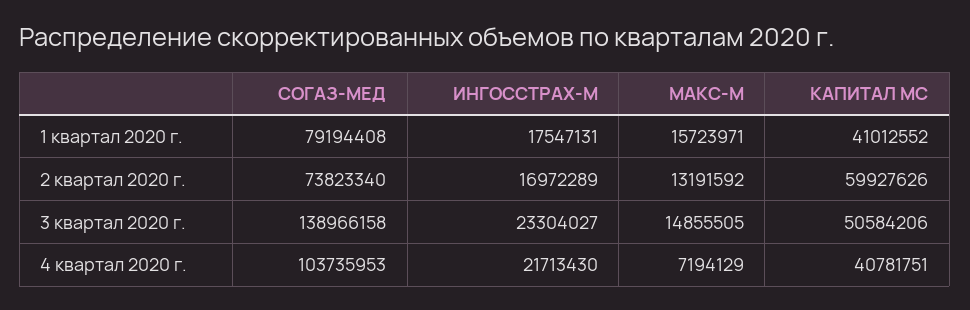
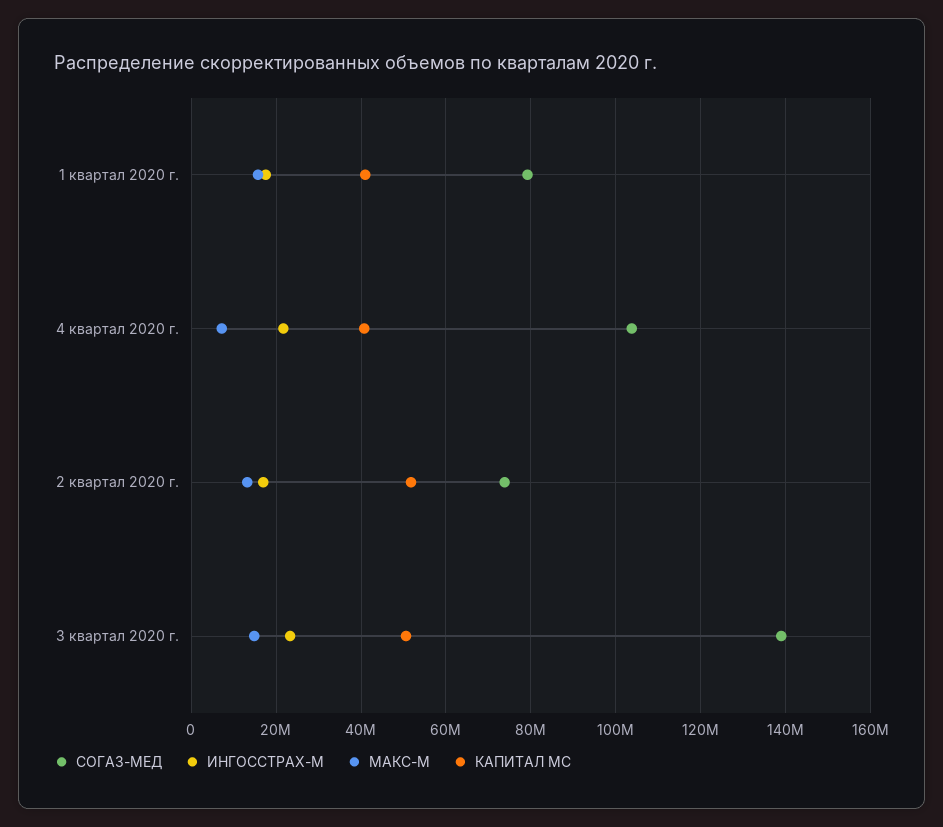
  {
    "СОГАЗ-МЕД": {
      "1 квартал 2020 г.": 79194408,
      "2 квартал 2020 г.": 73823340,
      "3 квартал 2020 г.": 138966158,
      "4 квартал 2020 г.": 103735953
    },
    "ИНГОССТРАХ-М": {
      "1 квартал 2020 г.": 17547131,
      "2 квартал 2020 г.": 16972289,
      "3 квартал 2020 г.": 23304027,
      "4 квартал 2020 г.": 21713430
    },
    "МАКС-М": {
      "1 квартал 2020 г.": 15723971,
      "2 квартал 2020 г.": 13191592,
      "3 квартал 2020 г.": 14855505,
      "4 квартал 2020 г.": 7194129
    },
    "КАПИТАЛ МС": {
      "1 квартал 2020 г.": 41012552,
-     "2 квартал 2020 г.": 59927626,
+     "2 квартал 2020 г.": 52000000,
      "3 квартал 2020 г.": 50584206,
      "4 квартал 2020 г.": 40781751
    }
  }

